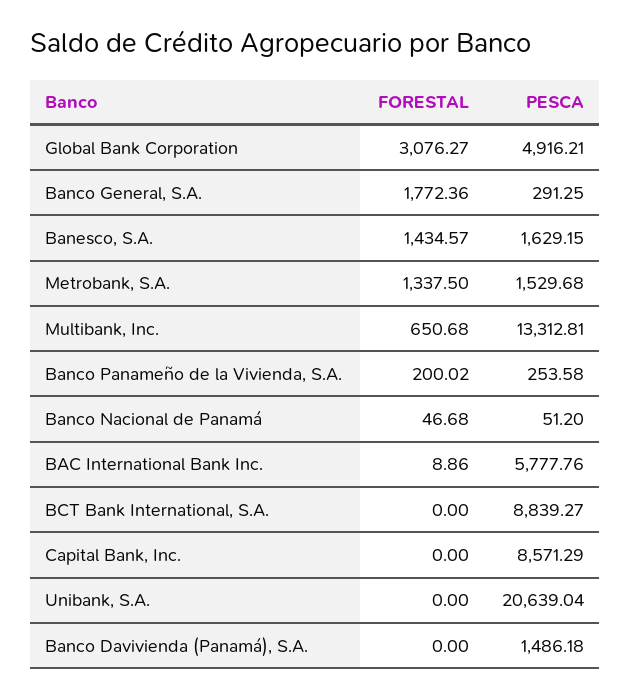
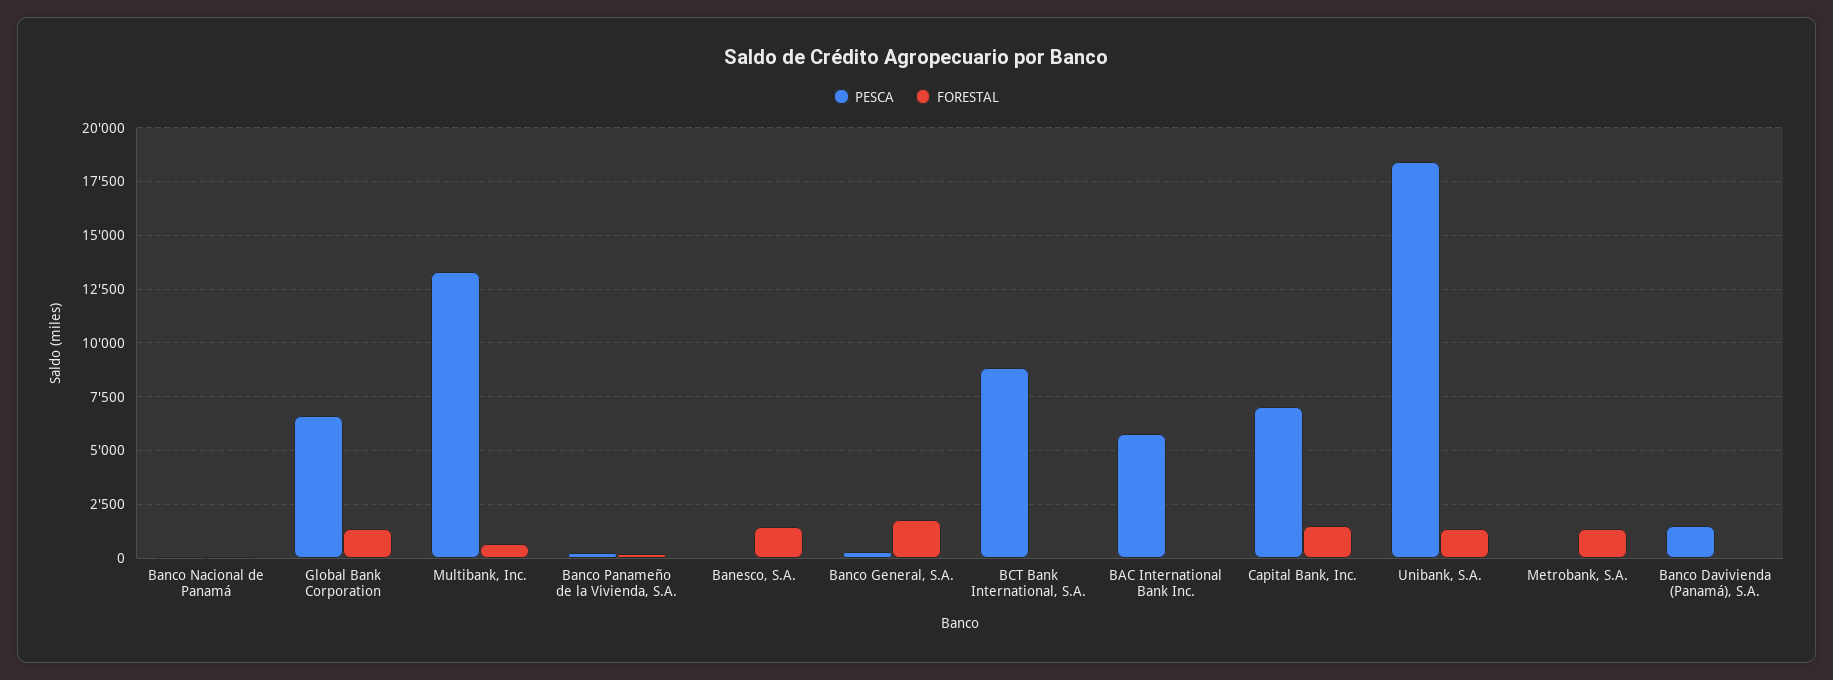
  {
    "FORESTAL": {
-     "Global Bank Corporation": 3076.27,
+     "Global Bank Corporation": 1500,
      "Banco General, S.A.": 1772.36,
      "Banesco, S.A.": 1434.57,
      "Metrobank, S.A.": 1337.5,
      "Multibank, Inc.": 650.68,
      "Banco Panameño de la Vivienda, S.A.": 200.02,
      "Banco Nacional de Panamá": 46.68,
      "BAC International Bank Inc.": 8.86,
      "BCT Bank International, S.A.": 0,
-     "Capital Bank, Inc.": 0,
+     "Capital Bank, Inc.": 1500,
-     "Unibank, S.A.": 0,
+     "Unibank, S.A.": 1500,
      "Banco Davivienda (Panamá), S.A.": 0
    },
    "PESCA": {
-     "Global Bank Corporation": 4916.21,
+     "Global Bank Corporation": 6500,
      "Banco General, S.A.": 291.25,
-     "Banesco, S.A.": 1629.15,
+     "Banesco, S.A.": 0,
-     "Metrobank, S.A.": 1529.68,
+     "Metrobank, S.A.": 0,
      "Multibank, Inc.": 13312.81,
      "Banco Panameño de la Vivienda, S.A.": 253.58,
      "Banco Nacional de Panamá": 51.2,
      "BAC International Bank Inc.": 5777.76,
      "BCT Bank International, S.A.": 8839.27,
-     "Capital Bank, Inc.": 8571.29,
+     "Capital Bank, Inc.": 7000,
-     "Unibank, S.A.": 20639.04,
+     "Unibank, S.A.": 18500,
      "Banco Davivienda (Panamá), S.A.": 1486.18
    }
  }

